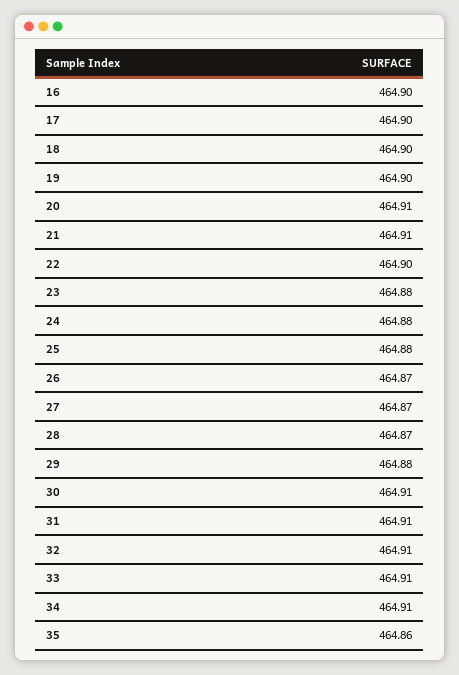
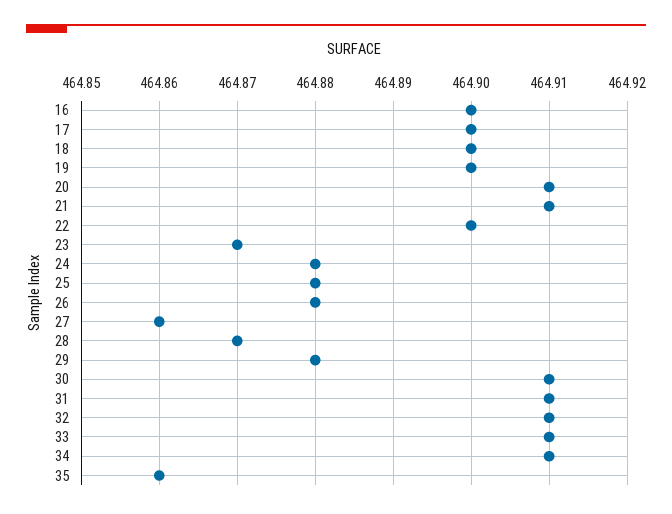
  {
    "16": 464.9,
    "17": 464.9,
    "18": 464.9,
    "19": 464.9,
    "20": 464.91,
    "21": 464.91,
    "22": 464.9,
-   "23": 464.88,
+   "23": 464.87,
    "24": 464.88,
    "25": 464.88,
-   "26": 464.87,
+   "26": 464.88,
-   "27": 464.87,
+   "27": 464.86,
    "28": 464.87,
    "29": 464.88,
    "30": 464.91,
    "31": 464.91,
    "32": 464.91,
    "33": 464.91,
    "34": 464.91,
    "35": 464.86
  }

